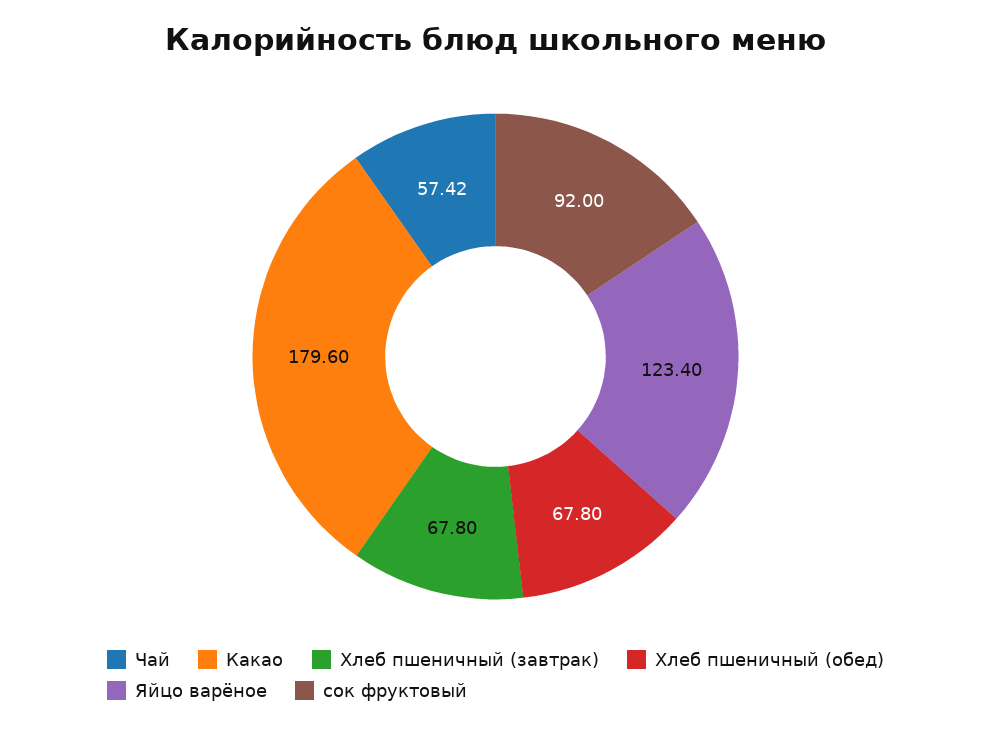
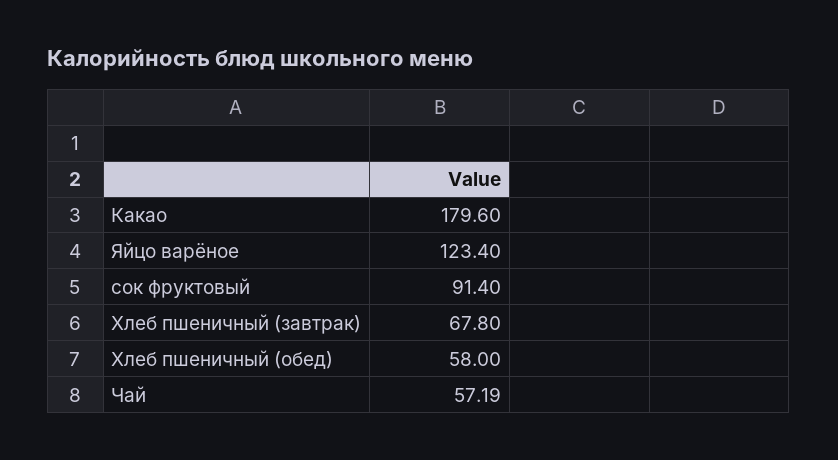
  {
-   "Чай": 57.42,
+   "Чай": 57.19,
    "Какао": 179.6,
    "Хлеб пшеничный (завтрак)": 67.8,
-   "Хлеб пшеничный (обед)": 67.8,
+   "Хлеб пшеничный (обед)": 58,
    "Яйцо варёное": 123.4,
-   "сок фруктовый": 92
+   "сок фруктовый": 91.4
  }

